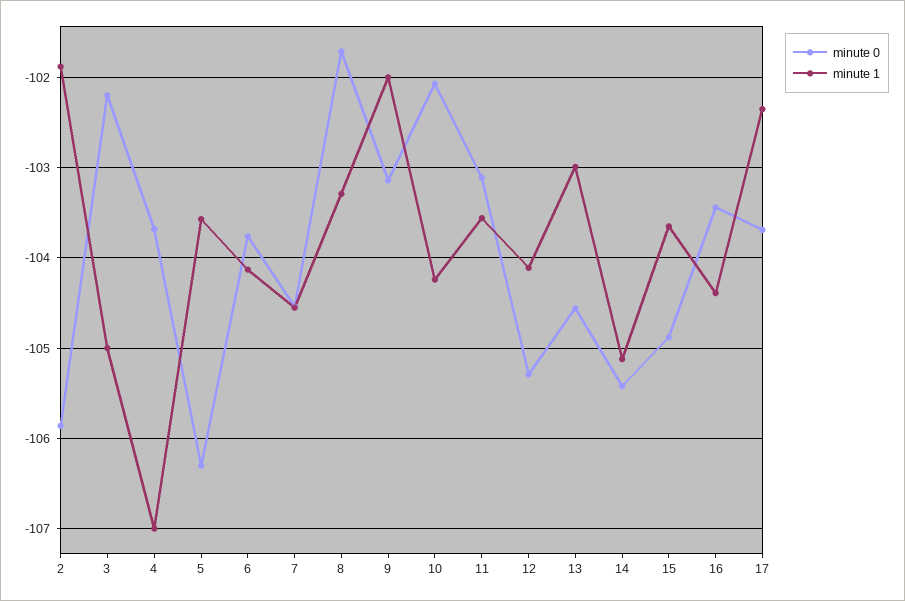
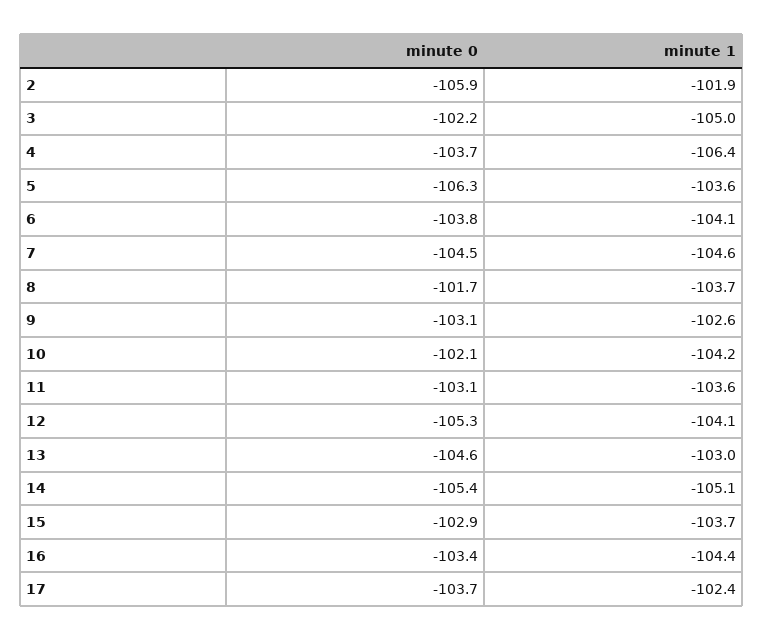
  {
    "minute 0": {
      "2": -105.9,
      "3": -102.2,
      "4": -103.7,
      "5": -106.3,
      "6": -103.8,
      "7": -104.5,
      "8": -101.7,
      "9": -103.1,
      "10": -102.1,
      "11": -103.1,
      "12": -105.3,
      "13": -104.6,
      "14": -105.4,
-     "15": -104.9,
+     "15": -102.9,
      "16": -103.4,
      "17": -103.7
    },
    "minute 1": {
      "2": -101.9,
      "3": -105,
-     "4": -107,
+     "4": -106.4,
      "5": -103.6,
      "6": -104.1,
      "7": -104.6,
-     "8": -103.3,
+     "8": -103.7,
-     "9": -102,
+     "9": -102.6,
      "10": -104.2,
      "11": -103.6,
      "12": -104.1,
      "13": -103,
      "14": -105.1,
      "15": -103.7,
      "16": -104.4,
      "17": -102.4
    }
  }

